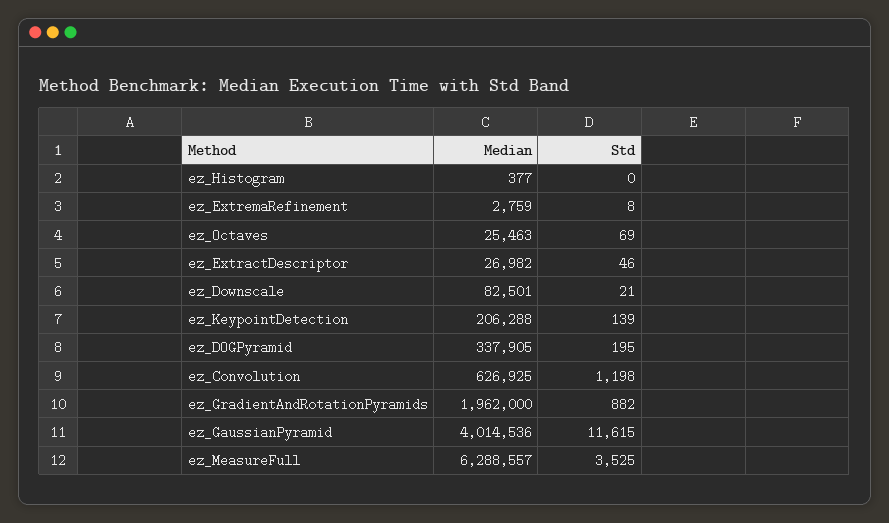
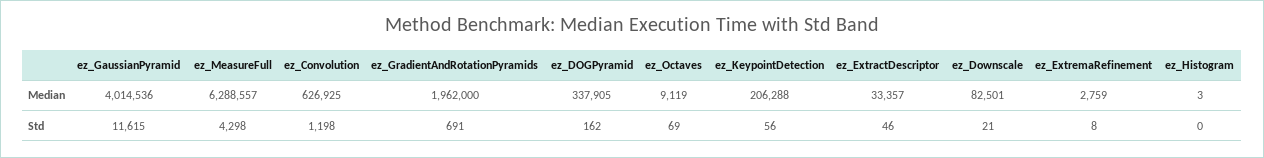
  {
    "Median": {
-     "ez_Histogram": 377,
+     "ez_Histogram": 3,
      "ez_ExtremaRefinement": 2759,
-     "ez_Octaves": 25463,
+     "ez_Octaves": 9119,
-     "ez_ExtractDescriptor": 26982,
+     "ez_ExtractDescriptor": 33357,
      "ez_Downscale": 82501,
      "ez_KeypointDetection": 206288,
      "ez_DOGPyramid": 337905,
      "ez_Convolution": 626925,
      "ez_GradientAndRotationPyramids": 1962000,
      "ez_GaussianPyramid": 4014536,
      "ez_MeasureFull": 6288557
    },
    "Std": {
      "ez_Histogram": 0,
      "ez_ExtremaRefinement": 8,
      "ez_Octaves": 69,
      "ez_ExtractDescriptor": 46,
      "ez_Downscale": 21,
-     "ez_KeypointDetection": 139,
+     "ez_KeypointDetection": 56,
-     "ez_DOGPyramid": 195,
+     "ez_DOGPyramid": 162,
      "ez_Convolution": 1198,
-     "ez_GradientAndRotationPyramids": 882,
+     "ez_GradientAndRotationPyramids": 691,
      "ez_GaussianPyramid": 11615,
-     "ez_MeasureFull": 3525
+     "ez_MeasureFull": 4298
    }
  }

